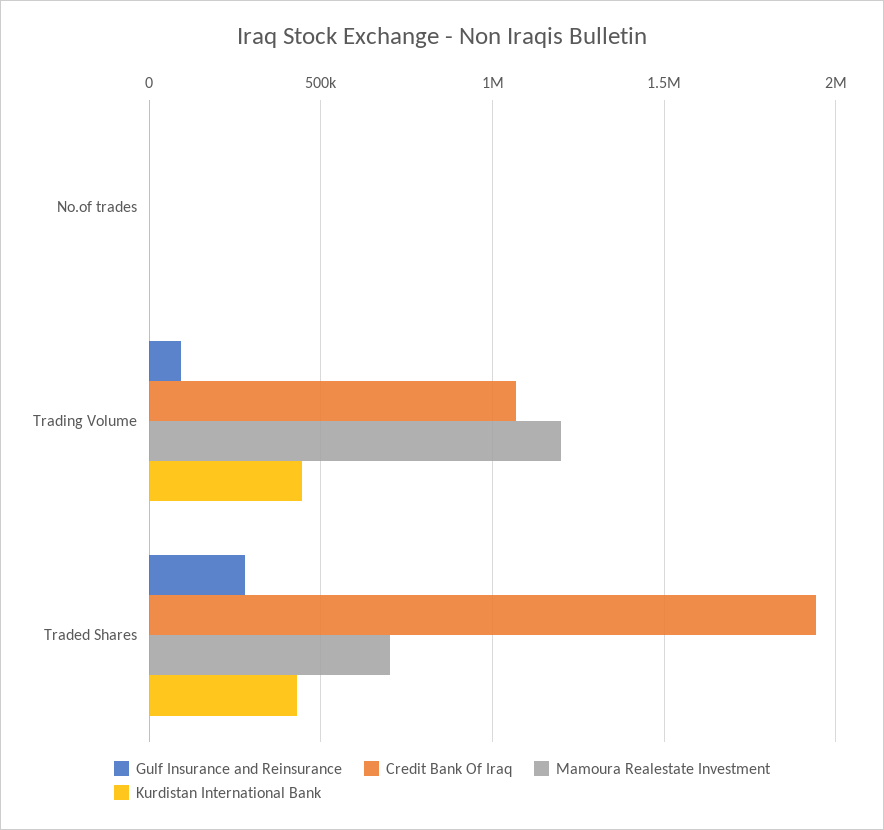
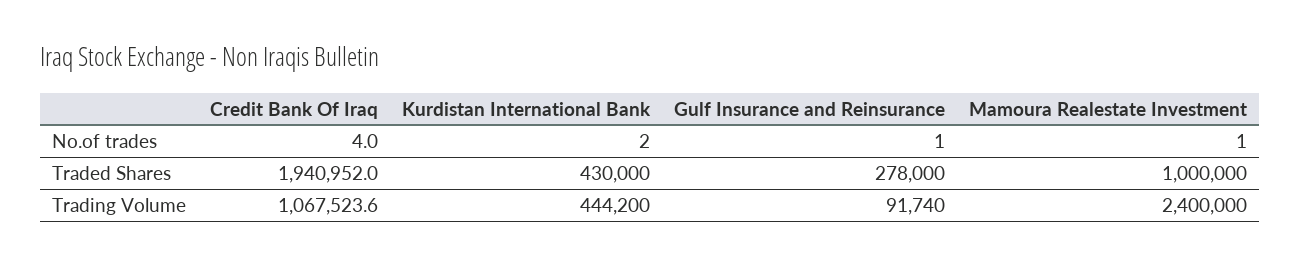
  {
    "Gulf Insurance and Reinsurance": {
      "No.of trades": 1,
      "Trading Volume": 91740,
      "Traded Shares": 278000
    },
    "Credit Bank Of Iraq": {
      "No.of trades": 4,
      "Trading Volume": 1067523.6,
      "Traded Shares": 1940952
    },
    "Mamoura Realestate Investment": {
      "No.of trades": 1,
-     "Trading Volume": 1200000,
+     "Trading Volume": 2400000,
-     "Traded Shares": 700000
+     "Traded Shares": 1000000
    },
    "Kurdistan International Bank": {
      "No.of trades": 2,
      "Trading Volume": 444200,
      "Traded Shares": 430000
    }
  }

